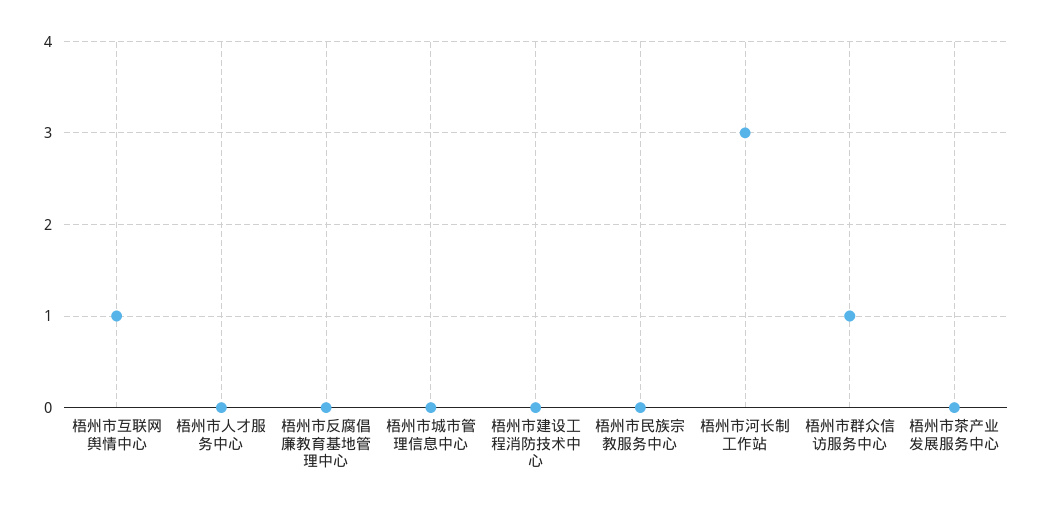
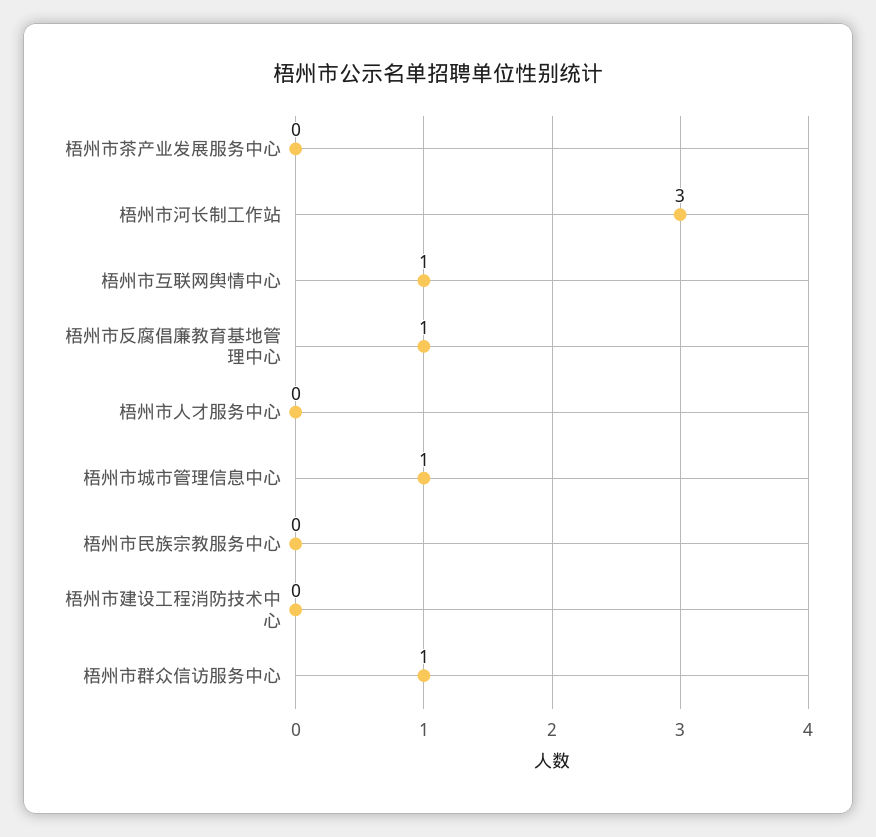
  {
    "梧州市互联网舆情中心": 1,
    "梧州市人才服务中心": 0,
-   "梧州市反腐倡廉教育基地管理中心": 0,
+   "梧州市反腐倡廉教育基地管理中心": 1,
-   "梧州市城市管理信息中心": 0,
+   "梧州市城市管理信息中心": 1,
    "梧州市建设工程消防技术中心": 0,
    "梧州市民族宗教服务中心": 0,
    "梧州市河长制工作站": 3,
    "梧州市群众信访服务中心": 1,
    "梧州市茶产业发展服务中心": 0
  }

